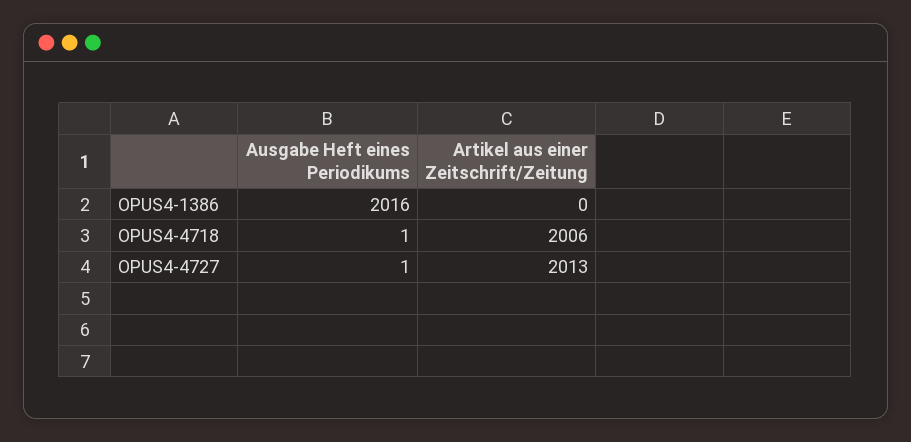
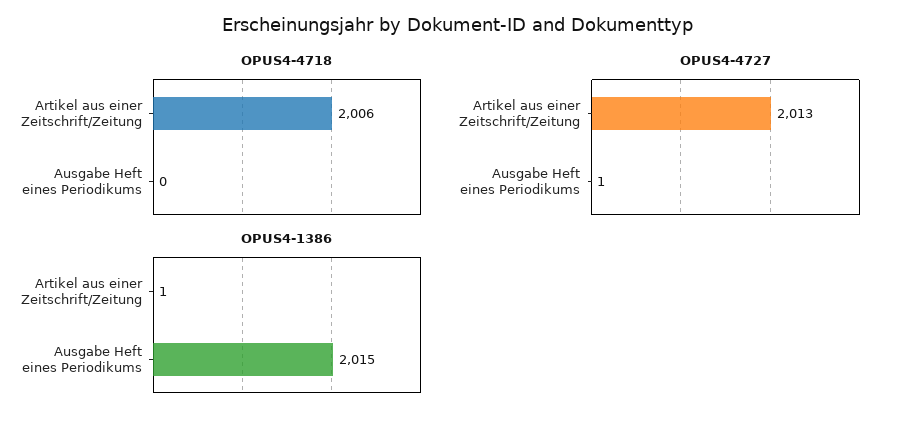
  {
    "OPUS4-1386": {
-     "Ausgabe Heft eines Periodikums": 2016,
+     "Ausgabe Heft eines Periodikums": 2015,
-     "Artikel aus einer Zeitschrift/Zeitung": 0
+     "Artikel aus einer Zeitschrift/Zeitung": 1
    },
    "OPUS4-4718": {
-     "Ausgabe Heft eines Periodikums": 1,
+     "Ausgabe Heft eines Periodikums": 0,
      "Artikel aus einer Zeitschrift/Zeitung": 2006
    },
    "OPUS4-4727": {
      "Ausgabe Heft eines Periodikums": 1,
      "Artikel aus einer Zeitschrift/Zeitung": 2013
    }
  }

